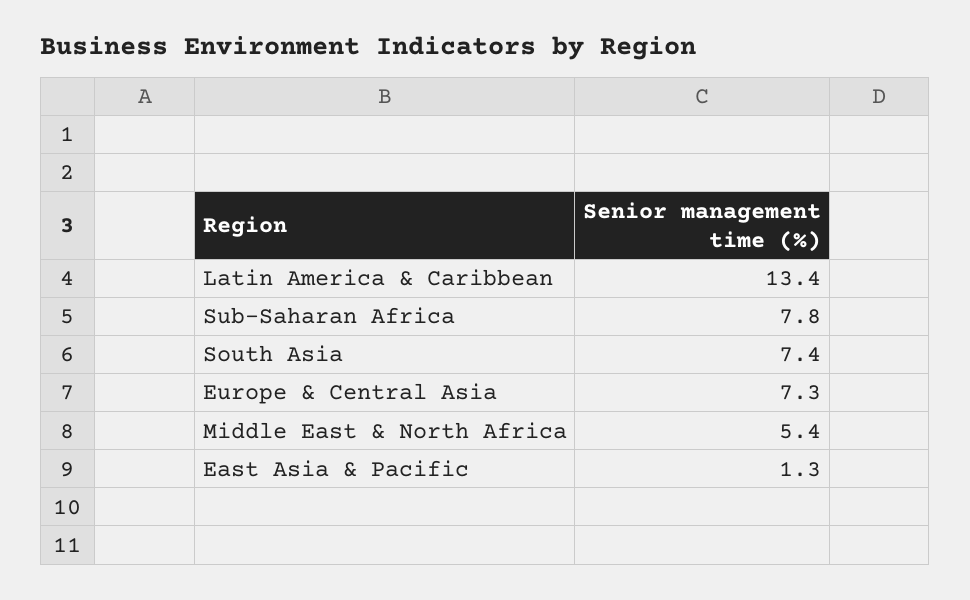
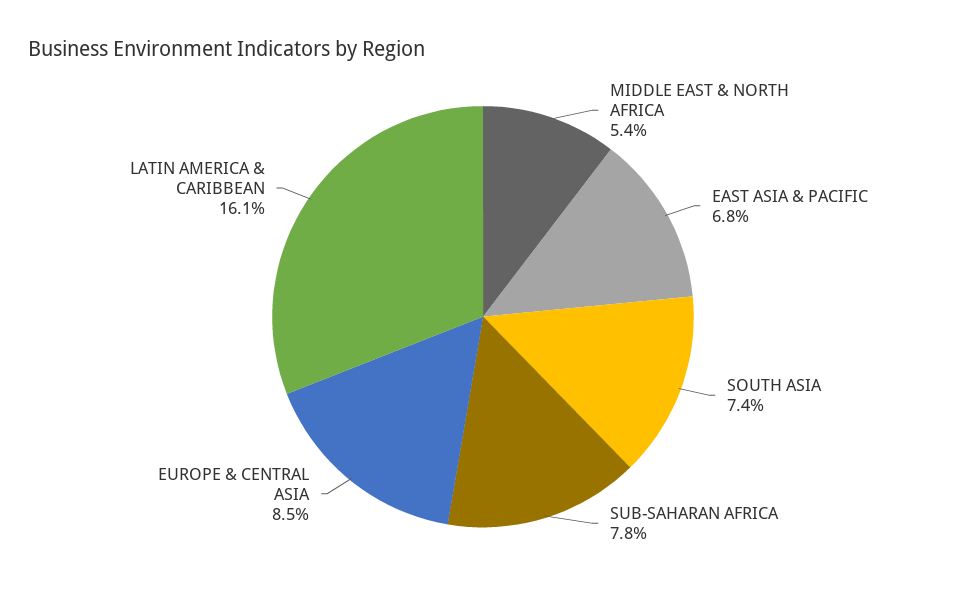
  {
-   "Latin America & Caribbean": 13.4,
+   "Latin America & Caribbean": 16.1,
    "Sub-Saharan Africa": 7.8,
    "South Asia": 7.4,
-   "Europe & Central Asia": 7.3,
+   "Europe & Central Asia": 8.5,
    "Middle East & North Africa": 5.4,
-   "East Asia & Pacific": 1.3
+   "East Asia & Pacific": 6.8
  }

